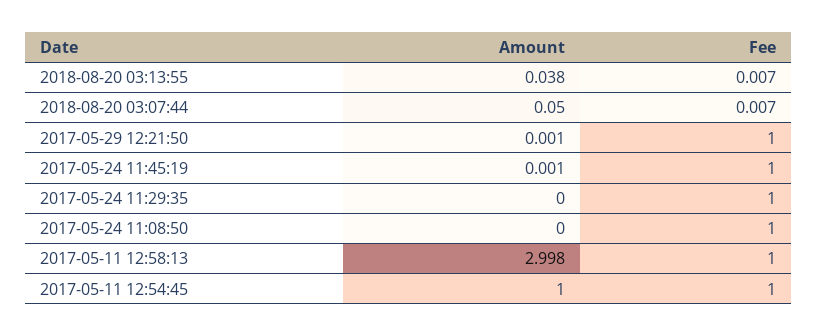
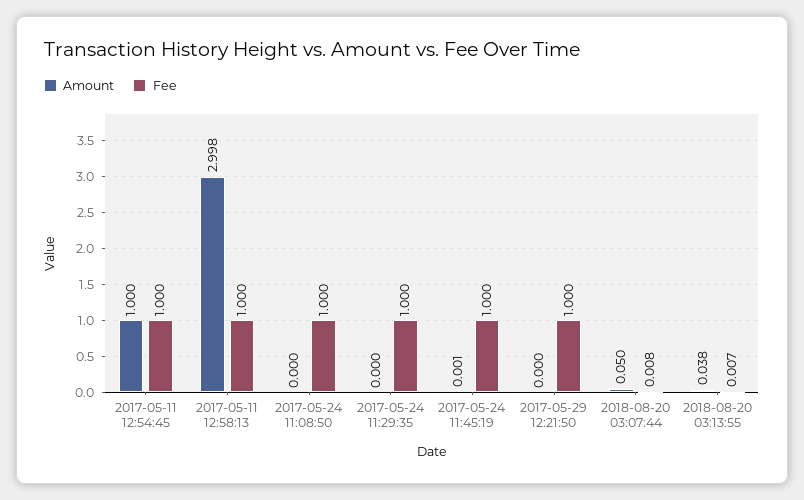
  {
    "Amount": {
      "2018-08-20 03:13:55": 0.038,
      "2018-08-20 03:07:44": 0.05,
-     "2017-05-29 12:21:50": 0.001,
+     "2017-05-29 12:21:50": 0,
      "2017-05-24 11:45:19": 0.001,
      "2017-05-24 11:29:35": 0,
      "2017-05-24 11:08:50": 0,
      "2017-05-11 12:58:13": 2.998,
      "2017-05-11 12:54:45": 1
    },
    "Fee": {
      "2018-08-20 03:13:55": 0.007,
-     "2018-08-20 03:07:44": 0.007,
+     "2018-08-20 03:07:44": 0.008,
      "2017-05-29 12:21:50": 1,
      "2017-05-24 11:45:19": 1,
      "2017-05-24 11:29:35": 1,
      "2017-05-24 11:08:50": 1,
      "2017-05-11 12:58:13": 1,
      "2017-05-11 12:54:45": 1
    }
  }

